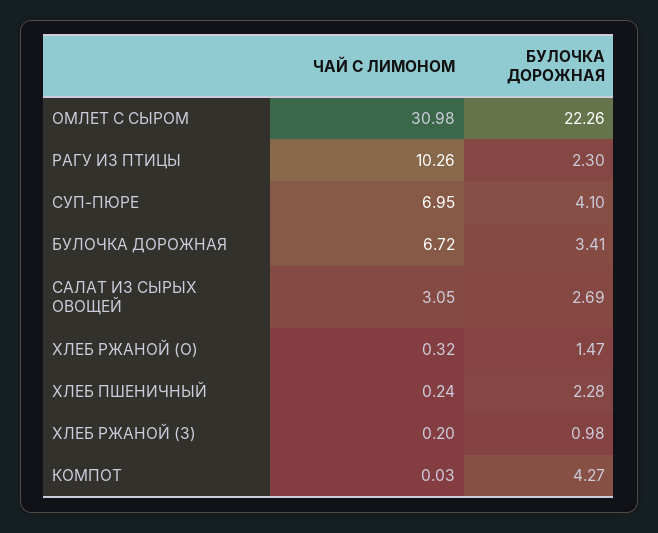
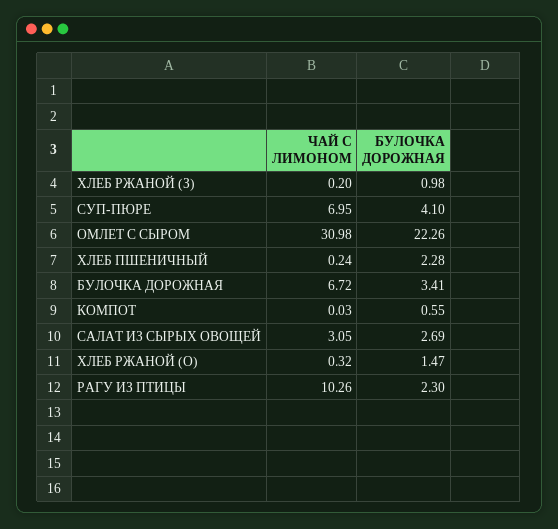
  {
    "ЧАЙ С ЛИМОНОМ": {
      "ОМЛЕТ С СЫРОМ": 30.98,
      "РАГУ ИЗ ПТИЦЫ": 10.26,
      "СУП-ПЮРЕ": 6.95,
      "БУЛОЧКА ДОРОЖНАЯ": 6.72,
      "САЛАТ ИЗ СЫРЫХ ОВОЩЕЙ": 3.05,
      "ХЛЕБ РЖАНОЙ (О)": 0.32,
      "ХЛЕБ ПШЕНИЧНЫЙ": 0.24,
      "ХЛЕБ РЖАНОЙ (З)": 0.2,
      "КОМПОТ": 0.03
    },
    "БУЛОЧКА ДОРОЖНАЯ": {
      "ОМЛЕТ С СЫРОМ": 22.26,
      "РАГУ ИЗ ПТИЦЫ": 2.3,
      "СУП-ПЮРЕ": 4.1,
      "БУЛОЧКА ДОРОЖНАЯ": 3.41,
      "САЛАТ ИЗ СЫРЫХ ОВОЩЕЙ": 2.69,
      "ХЛЕБ РЖАНОЙ (О)": 1.47,
      "ХЛЕБ ПШЕНИЧНЫЙ": 2.28,
      "ХЛЕБ РЖАНОЙ (З)": 0.98,
-     "КОМПОТ": 4.27
+     "КОМПОТ": 0.55
    }
  }

